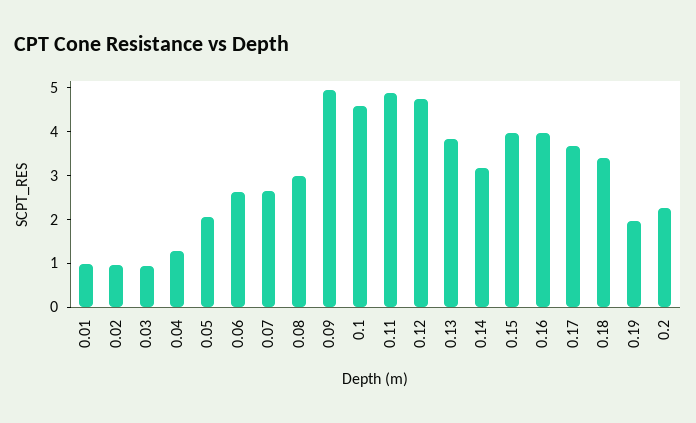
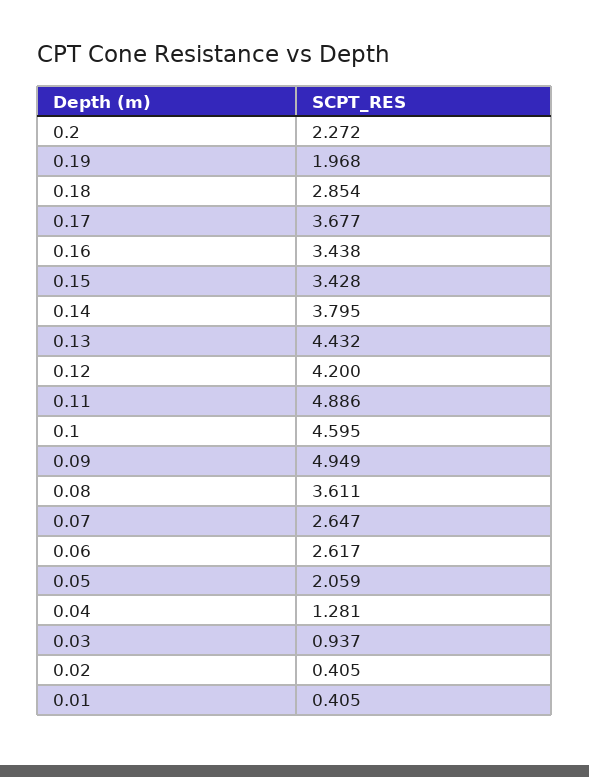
  {
-   "0.01": 1,
+   "0.01": 0.405,
-   "0.02": 1,
+   "0.02": 0.405,
    "0.03": 0.937,
    "0.04": 1.281,
    "0.05": 2.059,
    "0.06": 2.617,
    "0.07": 2.647,
-   "0.08": 3,
+   "0.08": 3.611,
    "0.09": 4.949,
    "0.1": 4.595,
    "0.11": 4.886,
-   "0.12": 4.8,
+   "0.12": 4.2,
-   "0.13": 3.8,
+   "0.13": 4.432,
-   "0.14": 3.2,
+   "0.14": 3.795,
-   "0.15": 4,
+   "0.15": 3.428,
-   "0.16": 4,
+   "0.16": 3.438,
    "0.17": 3.677,
-   "0.18": 3.4,
+   "0.18": 2.854,
    "0.19": 1.968,
    "0.2": 2.272
  }

